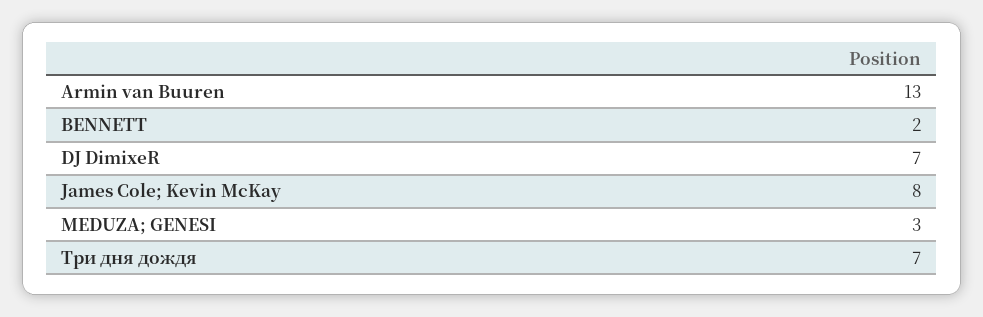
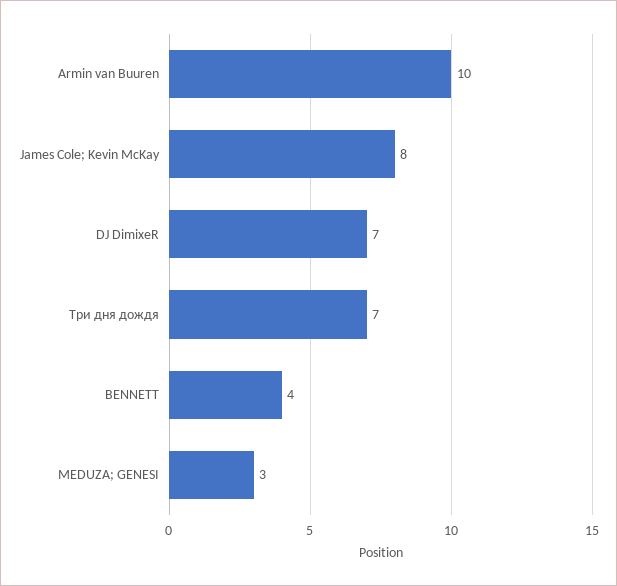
  {
-   "Armin van Buuren": 13,
+   "Armin van Buuren": 10,
-   "BENNETT": 2,
+   "BENNETT": 4,
    "DJ DimixeR": 7,
    "James Cole; Kevin McKay": 8,
    "MEDUZA; GENESI": 3,
    "Три дня дождя": 7
  }

